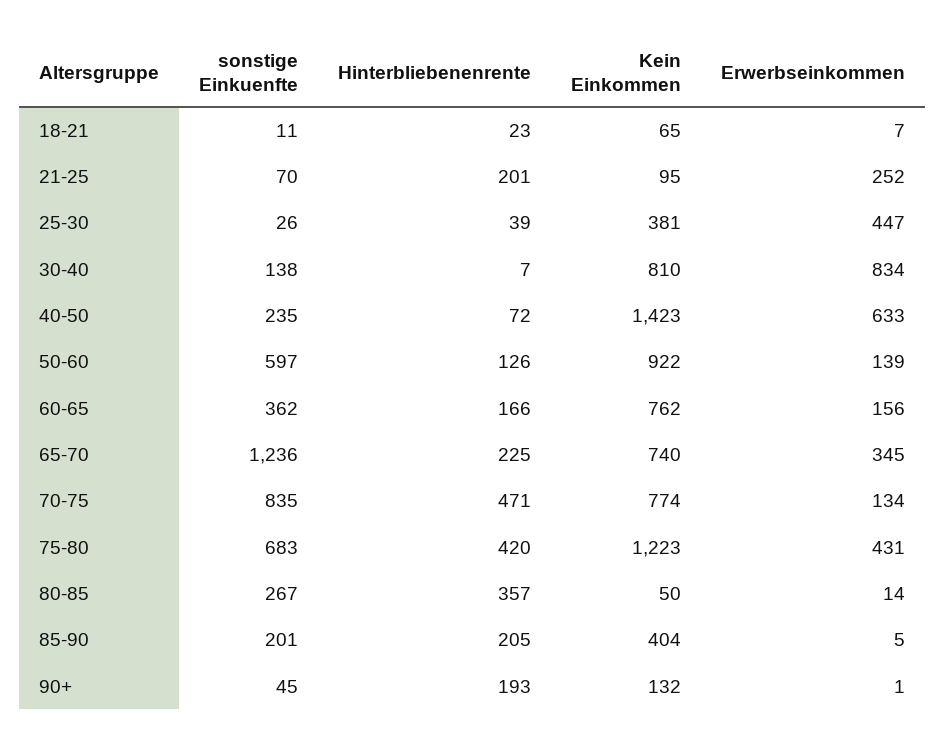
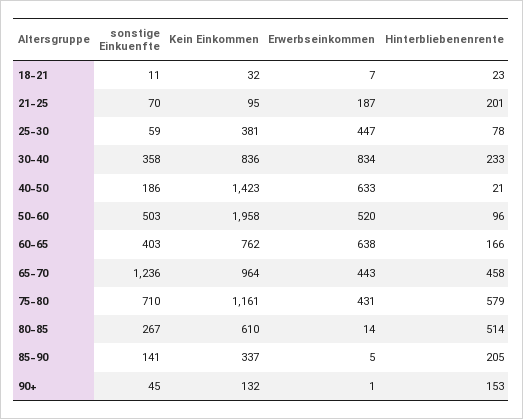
  {
    "sonstige Einkuenfte": {
      "18-21": 11,
      "21-25": 70,
-     "25-30": 26,
+     "25-30": 59,
-     "30-40": 138,
+     "30-40": 358,
-     "40-50": 235,
+     "40-50": 186,
-     "50-60": 597,
+     "50-60": 503,
-     "60-65": 362,
+     "60-65": 403,
      "65-70": 1236,
-     "70-75": 835,
-     "75-80": 683,
+     "75-80": 710,
      "80-85": 267,
-     "85-90": 201,
+     "85-90": 141,
      "90+": 45
    },
    "Hinterbliebenenrente": {
      "18-21": 23,
      "21-25": 201,
-     "25-30": 39,
+     "25-30": 78,
-     "30-40": 7,
+     "30-40": 233,
-     "40-50": 72,
+     "40-50": 21,
-     "50-60": 126,
+     "50-60": 96,
      "60-65": 166,
-     "65-70": 225,
+     "65-70": 458,
-     "70-75": 471,
-     "75-80": 420,
+     "75-80": 579,
-     "80-85": 357,
+     "80-85": 514,
      "85-90": 205,
-     "90+": 193
+     "90+": 153
    },
    "Kein Einkommen": {
-     "18-21": 65,
+     "18-21": 32,
      "21-25": 95,
      "25-30": 381,
-     "30-40": 810,
+     "30-40": 836,
      "40-50": 1423,
-     "50-60": 922,
+     "50-60": 1958,
      "60-65": 762,
-     "65-70": 740,
+     "65-70": 964,
-     "70-75": 774,
-     "75-80": 1223,
+     "75-80": 1161,
-     "80-85": 50,
+     "80-85": 610,
-     "85-90": 404,
+     "85-90": 337,
      "90+": 132
    },
    "Erwerbseinkommen": {
      "18-21": 7,
-     "21-25": 252,
+     "21-25": 187,
      "25-30": 447,
      "30-40": 834,
      "40-50": 633,
-     "50-60": 139,
+     "50-60": 520,
-     "60-65": 156,
+     "60-65": 638,
-     "65-70": 345,
+     "65-70": 443,
-     "70-75": 134,
      "75-80": 431,
      "80-85": 14,
      "85-90": 5,
      "90+": 1
    }
  }

